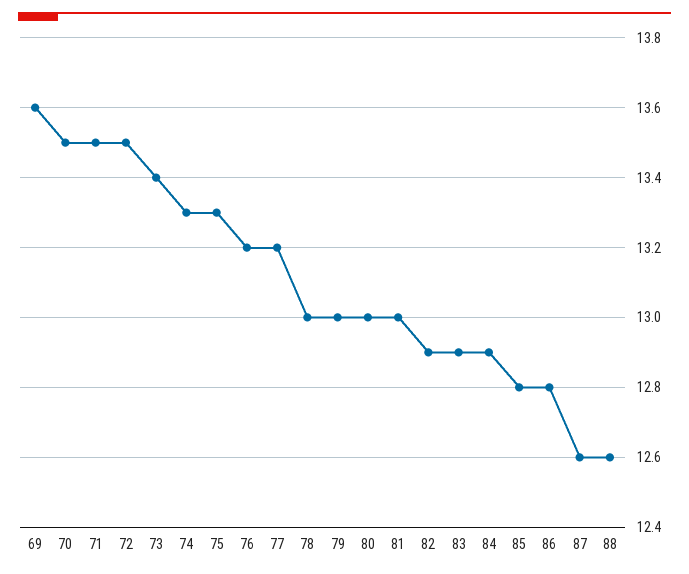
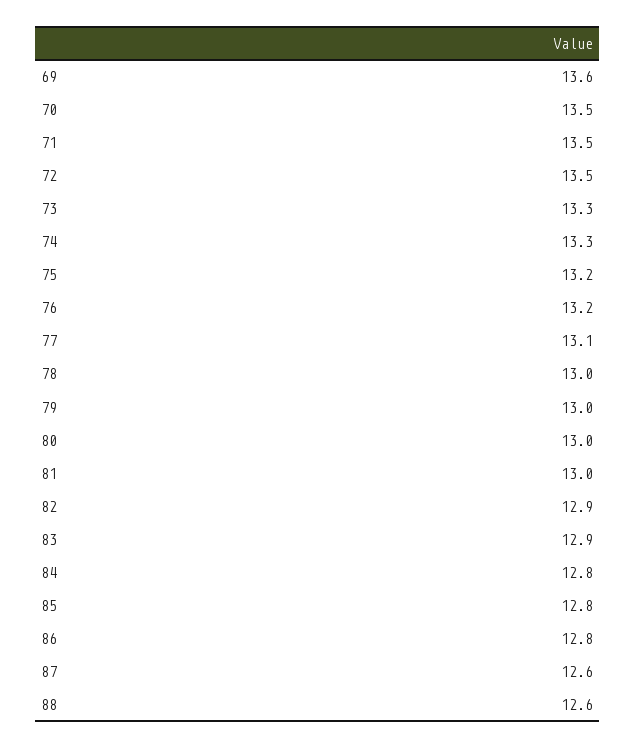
  {
    "69": 13.6,
    "70": 13.5,
    "71": 13.5,
    "72": 13.5,
-   "73": 13.4,
+   "73": 13.3,
    "74": 13.3,
-   "75": 13.3,
+   "75": 13.2,
    "76": 13.2,
-   "77": 13.2,
+   "77": 13.1,
    "78": 13,
    "79": 13,
    "80": 13,
    "81": 13,
    "82": 12.9,
    "83": 12.9,
-   "84": 12.9,
+   "84": 12.8,
    "85": 12.8,
    "86": 12.8,
    "87": 12.6,
    "88": 12.6
  }

